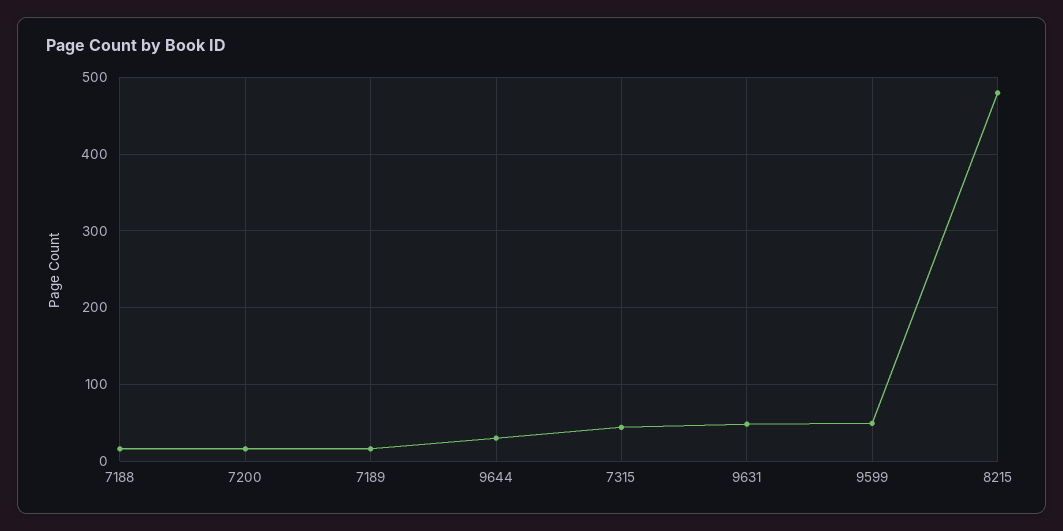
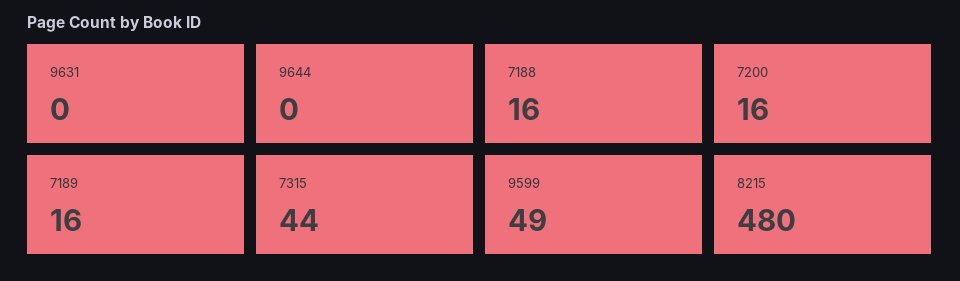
  {
    "7188": 16,
    "7200": 16,
    "7189": 16,
-   "9644": 30,
+   "9644": 0,
    "7315": 44,
-   "9631": 50,
+   "9631": 0,
    "9599": 49,
    "8215": 480
  }

